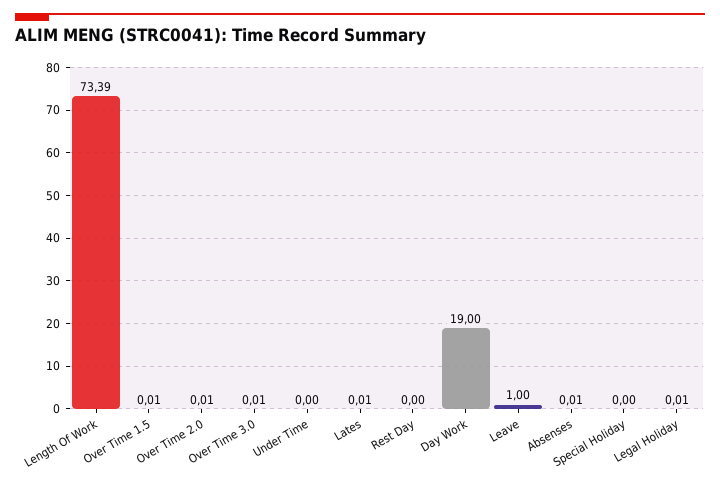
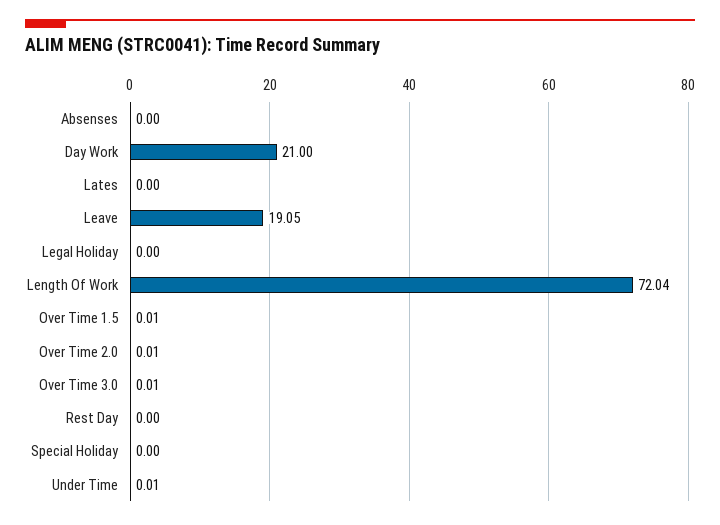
  {
-   "Length Of Work": 73.39,
+   "Length Of Work": 72.04,
    "Over Time 1.5": 0.01,
    "Over Time 2.0": 0.01,
    "Over Time 3.0": 0.01,
-   "Under Time": 0,
+   "Under Time": 0.01,
-   "Lates": 0.01,
+   "Lates": 0,
    "Rest Day": 0,
-   "Day Work": 19,
+   "Day Work": 21,
-   "Leave": 1,
+   "Leave": 19.05,
-   "Absenses": 0.01,
+   "Absenses": 0,
    "Special Holiday": 0,
-   "Legal Holiday": 0.01
+   "Legal Holiday": 0
  }

